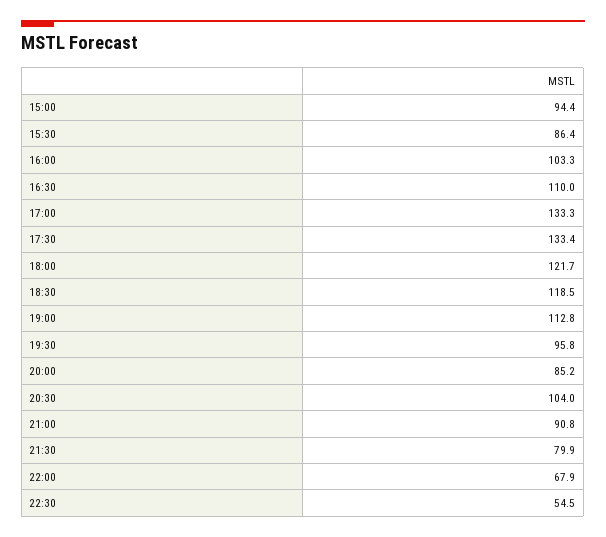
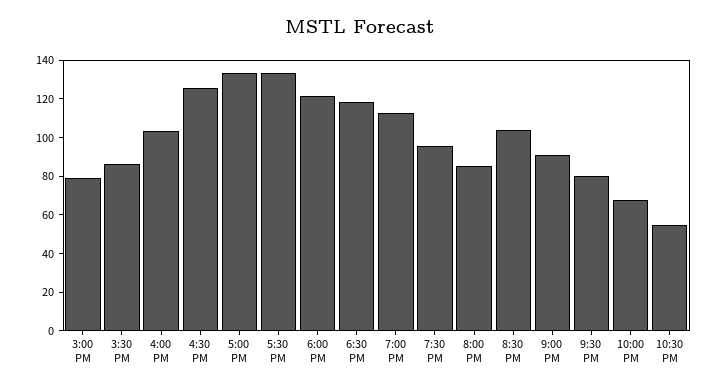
  {
-   "15:00": 94.4,
+   "15:00": 80,
    "15:30": 86.4,
    "16:00": 103.3,
-   "16:30": 110,
+   "16:30": 125,
    "17:00": 133.3,
    "17:30": 133.4,
    "18:00": 121.7,
    "18:30": 118.5,
    "19:00": 112.8,
    "19:30": 95.8,
    "20:00": 85.2,
    "20:30": 104,
    "21:00": 90.8,
    "21:30": 79.9,
    "22:00": 67.9,
    "22:30": 54.5
  }

